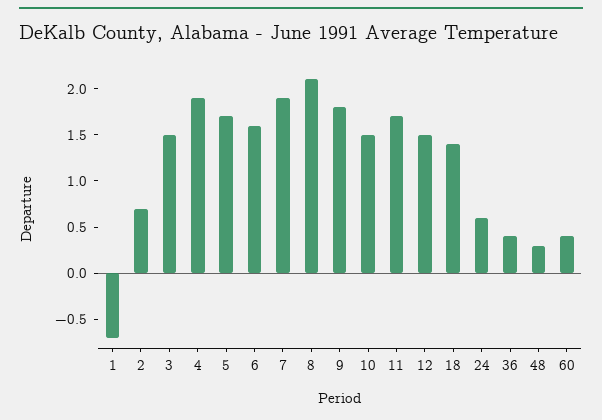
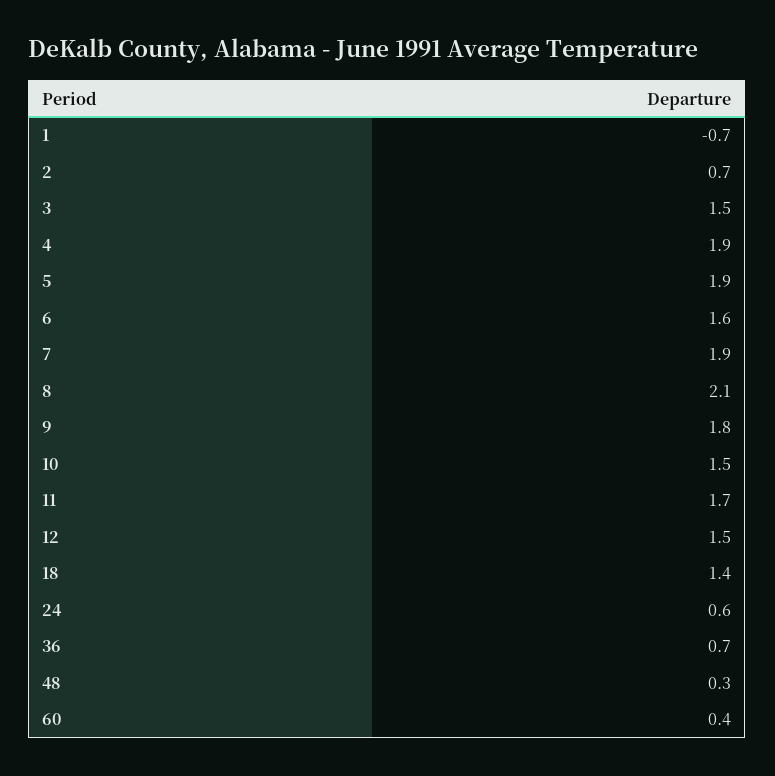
  {
    "1": -0.7,
    "2": 0.7,
    "3": 1.5,
    "4": 1.9,
-   "5": 1.7,
+   "5": 1.9,
    "6": 1.6,
    "7": 1.9,
    "8": 2.1,
    "9": 1.8,
    "10": 1.5,
    "11": 1.7,
    "12": 1.5,
    "18": 1.4,
    "24": 0.6,
-   "36": 0.4,
+   "36": 0.7,
    "48": 0.3,
    "60": 0.4
  }

